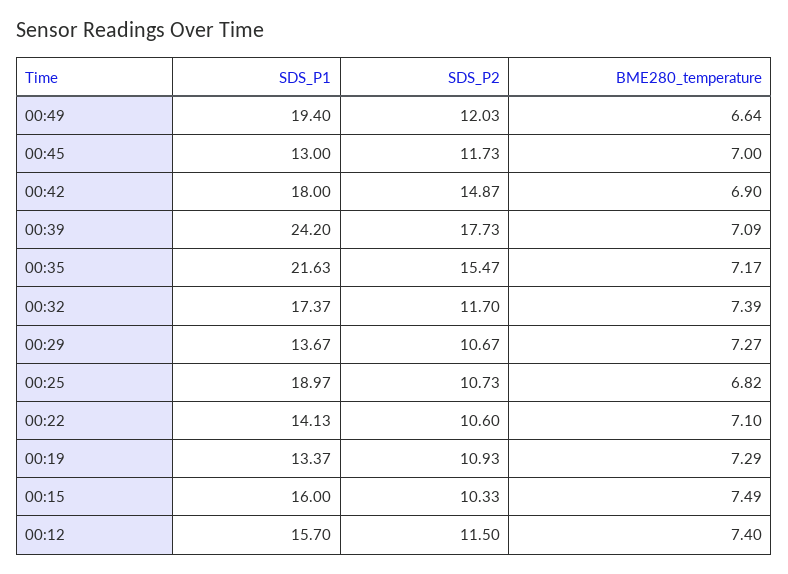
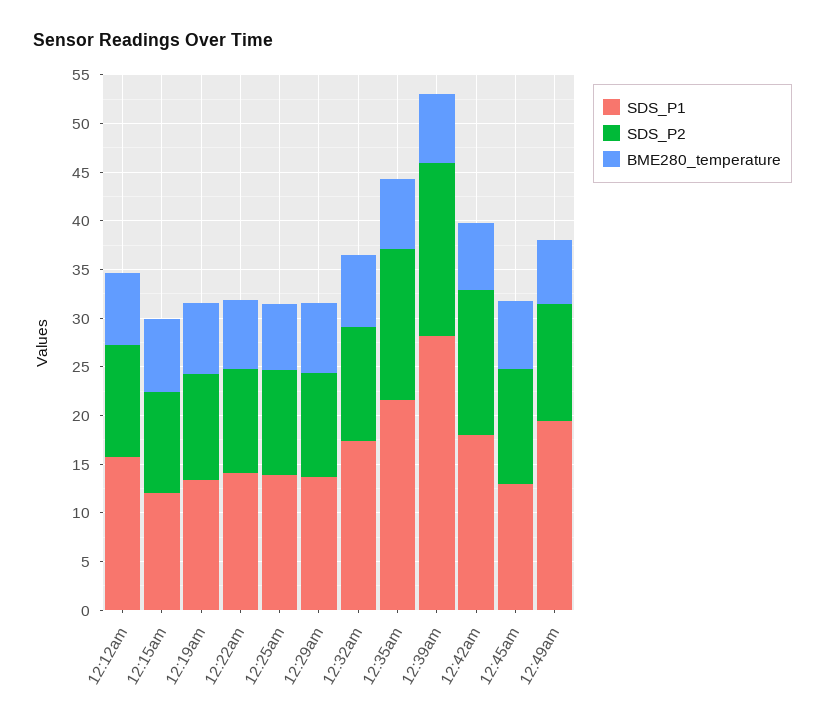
  {
    "SDS_P1": {
      "00:49": 19.4,
      "00:45": 13,
      "00:42": 18,
-     "00:39": 24.2,
+     "00:39": 28,
      "00:35": 21.63,
      "00:32": 17.37,
      "00:29": 13.67,
-     "00:25": 18.97,
+     "00:25": 14,
      "00:22": 14.13,
      "00:19": 13.37,
-     "00:15": 16,
+     "00:15": 12,
      "00:12": 15.7
    },
    "SDS_P2": {
      "00:49": 12.03,
      "00:45": 11.73,
      "00:42": 14.87,
      "00:39": 17.73,
      "00:35": 15.47,
      "00:32": 11.7,
      "00:29": 10.67,
      "00:25": 10.73,
      "00:22": 10.6,
      "00:19": 10.93,
      "00:15": 10.33,
      "00:12": 11.5
    },
    "BME280_temperature": {
      "00:49": 6.64,
      "00:45": 7,
      "00:42": 6.9,
      "00:39": 7.09,
      "00:35": 7.17,
      "00:32": 7.39,
      "00:29": 7.27,
      "00:25": 6.82,
      "00:22": 7.1,
      "00:19": 7.29,
      "00:15": 7.49,
      "00:12": 7.4
    }
  }

